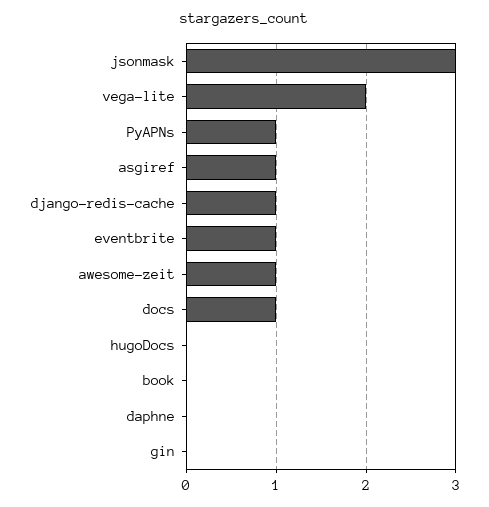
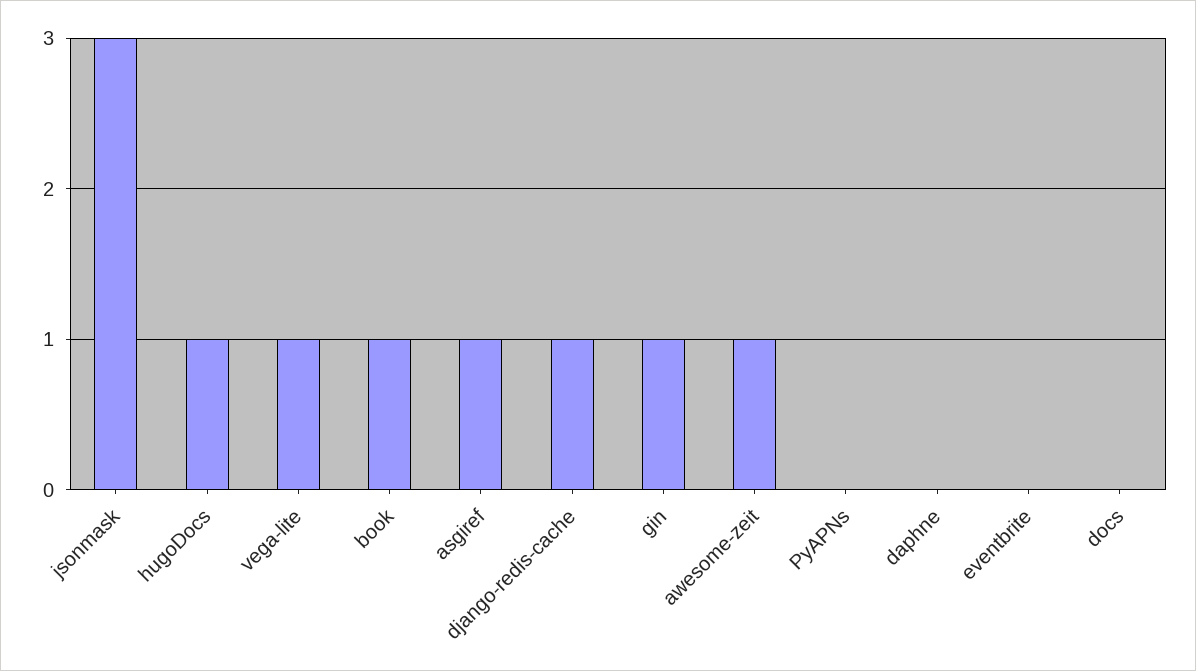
  {
    "jsonmask": 3,
-   "vega-lite": 2,
+   "vega-lite": 1,
-   "PyAPNs": 1,
+   "PyAPNs": 0,
    "asgiref": 1,
    "django-redis-cache": 1,
-   "eventbrite": 1,
+   "eventbrite": 0,
    "awesome-zeit": 1,
-   "docs": 1,
+   "docs": 0,
-   "hugoDocs": 0,
+   "hugoDocs": 1,
-   "book": 0,
+   "book": 1,
    "daphne": 0,
-   "gin": 0
+   "gin": 1
  }

